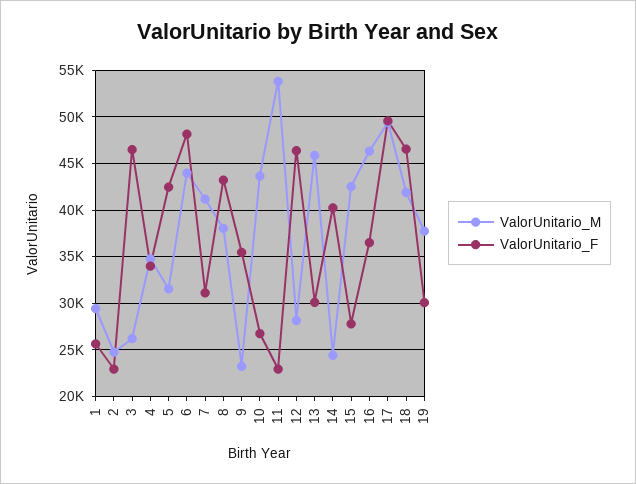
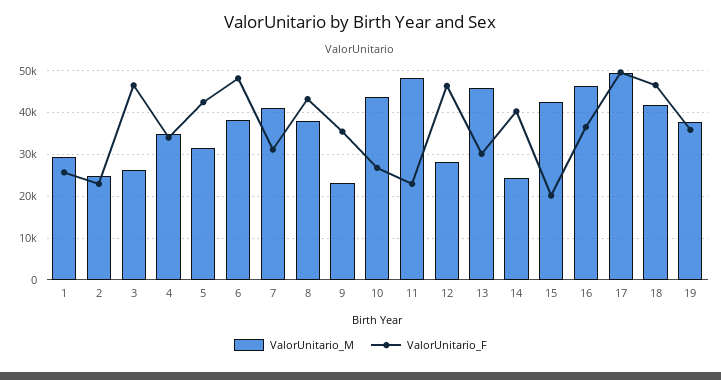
  {
    "ValorUnitario_M": {
      "1": 29000,
      "2": 25000,
      "3": 26000,
      "4": 35000,
      "5": 32000,
-     "6": 44000,
+     "6": 38000,
      "7": 41000,
      "8": 38000,
      "9": 23000,
      "10": 44000,
-     "11": 54000,
+     "11": 48000,
      "12": 28000,
      "13": 46000,
      "14": 24000,
      "15": 43000,
      "16": 46000,
      "17": 49000,
      "18": 42000,
      "19": 38000
    },
    "ValorUnitario_F": {
      "1": 26000,
      "2": 23000,
      "3": 46000,
      "4": 34000,
      "5": 42000,
      "6": 48000,
      "7": 31000,
      "8": 43000,
      "9": 35000,
      "10": 27000,
      "11": 23000,
      "12": 46000,
      "13": 30000,
      "14": 40000,
-     "15": 28000,
+     "15": 20000,
      "16": 36000,
      "17": 50000,
      "18": 47000,
-     "19": 30000
+     "19": 36000
    }
  }

